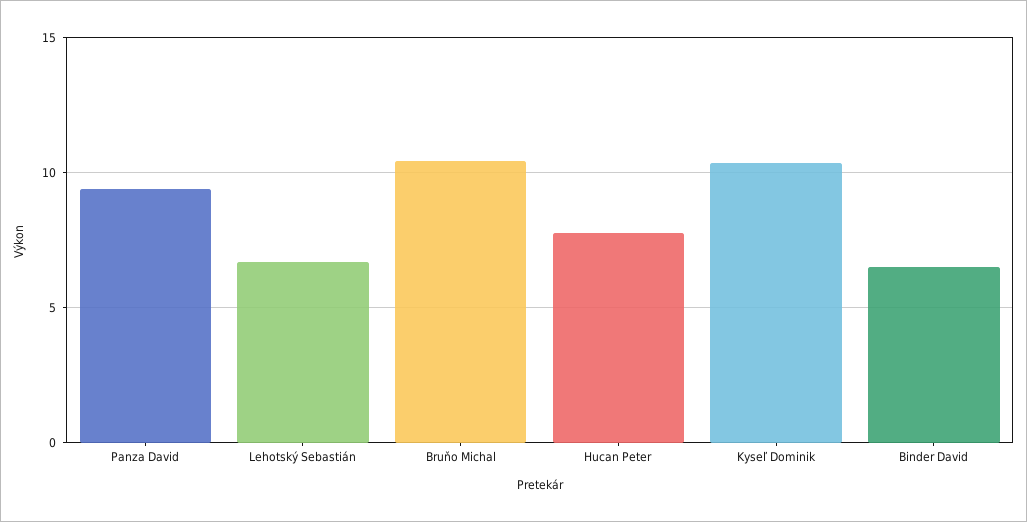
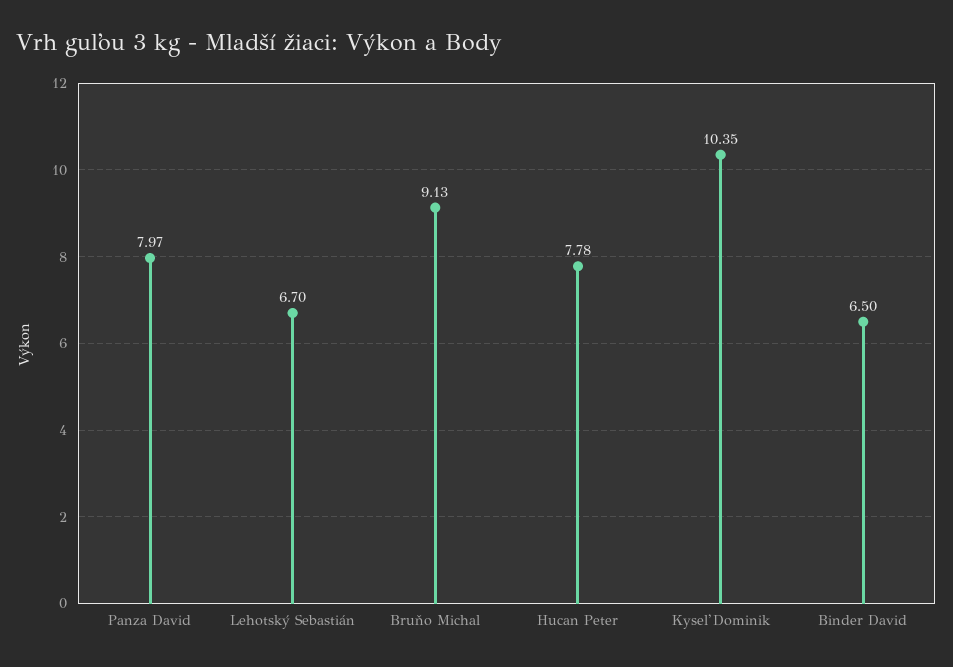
  {
-   "Panza David": 9.5,
+   "Panza David": 7.97,
    "Lehotský Sebastián": 6.7,
-   "Bruňo Michal": 10.5,
+   "Bruňo Michal": 9.13,
    "Hucan Peter": 7.78,
    "Kyseľ Dominik": 10.35,
    "Binder David": 6.5
  }

